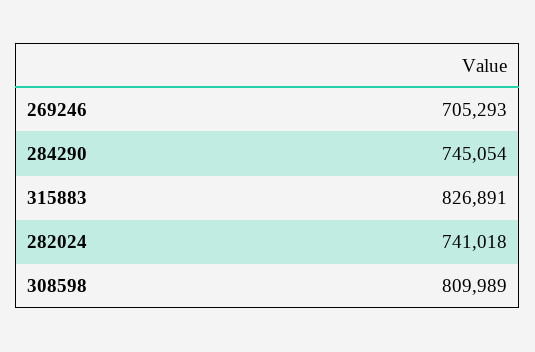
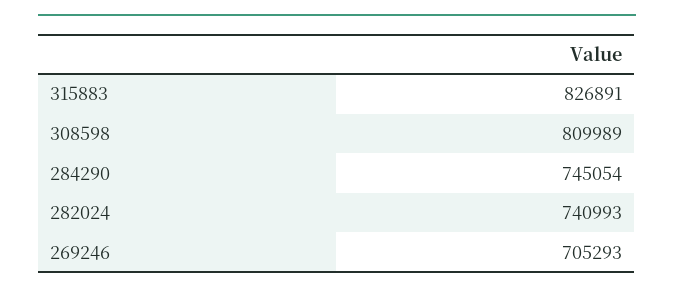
  {
    "269246": 705293,
    "284290": 745054,
    "315883": 826891,
-   "282024": 741018,
+   "282024": 740993,
    "308598": 809989
  }

